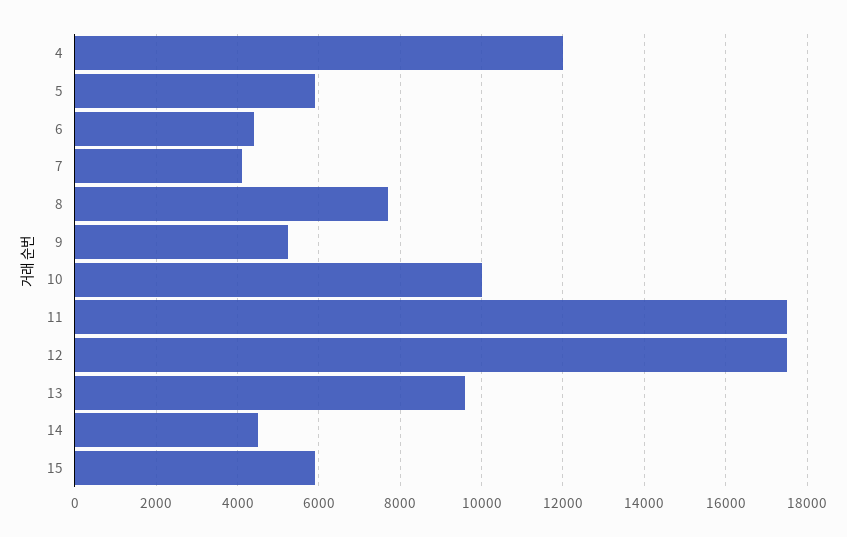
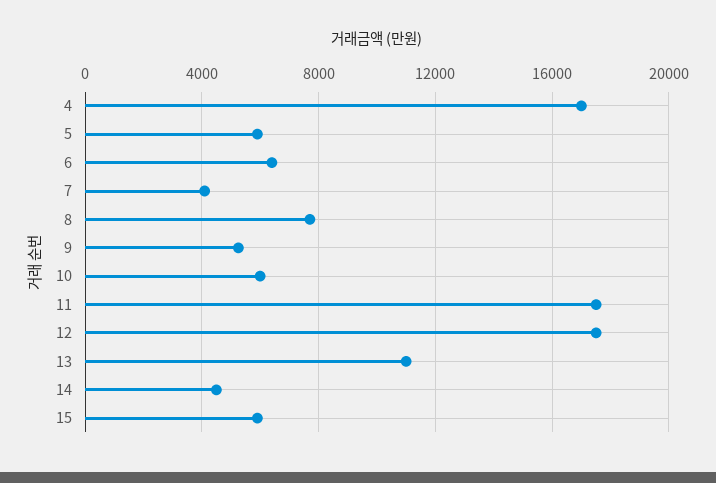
  {
-   "4": 12000,
+   "4": 17000,
    "5": 6000,
-   "6": 4400,
+   "6": 6500,
    "7": 4200,
    "8": 7800,
    "9": 5200,
-   "10": 10000,
+   "10": 6000,
    "11": 17600,
    "12": 17600,
-   "13": 9600,
+   "13": 11000,
    "14": 4600,
    "15": 6000
  }

